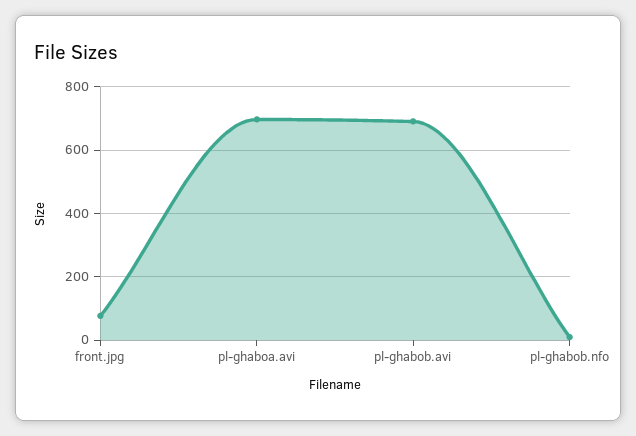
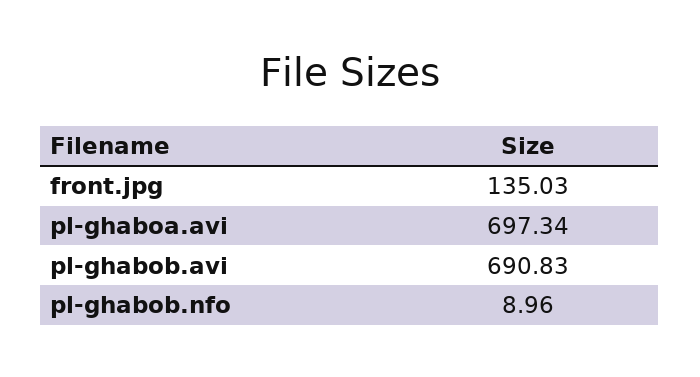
  {
-   "front.jpg": 80,
+   "front.jpg": 135.03,
    "pl-ghaboa.avi": 697.34,
    "pl-ghabob.avi": 690.83,
    "pl-ghabob.nfo": 8.96
  }

